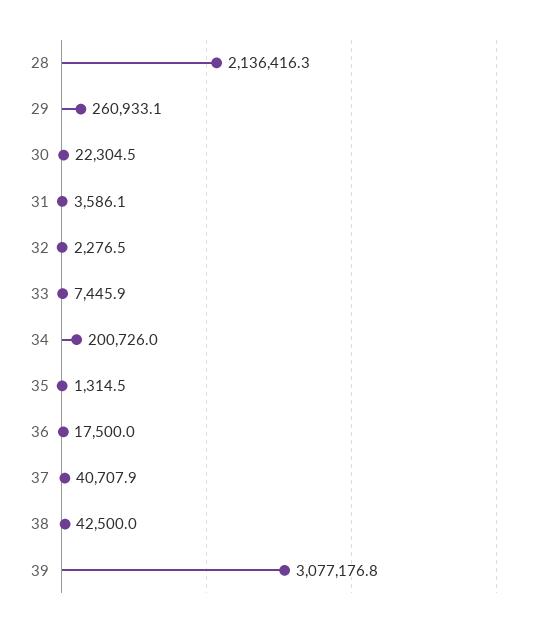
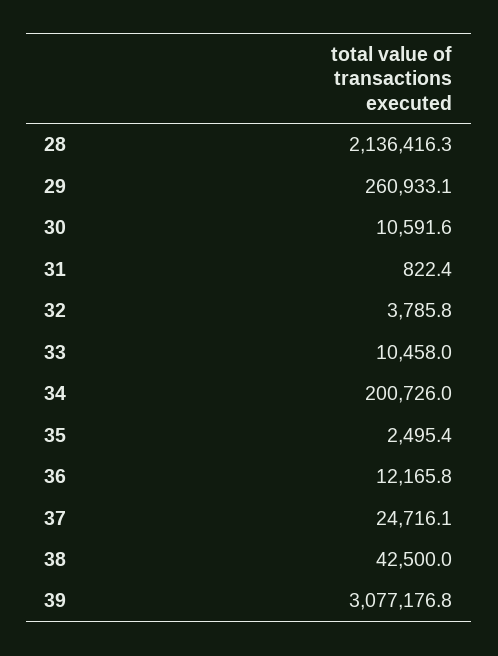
  {
    "28": 2136416.3,
    "29": 260933.1,
-   "30": 22304.5,
+   "30": 10591.6,
-   "31": 3586.1,
+   "31": 822.4,
-   "32": 2276.5,
+   "32": 3785.8,
-   "33": 7445.9,
+   "33": 10458,
    "34": 200726,
-   "35": 1314.5,
+   "35": 2495.4,
-   "36": 17500,
+   "36": 12165.8,
-   "37": 40707.9,
+   "37": 24716.1,
    "38": 42500,
    "39": 3077176.8
  }

